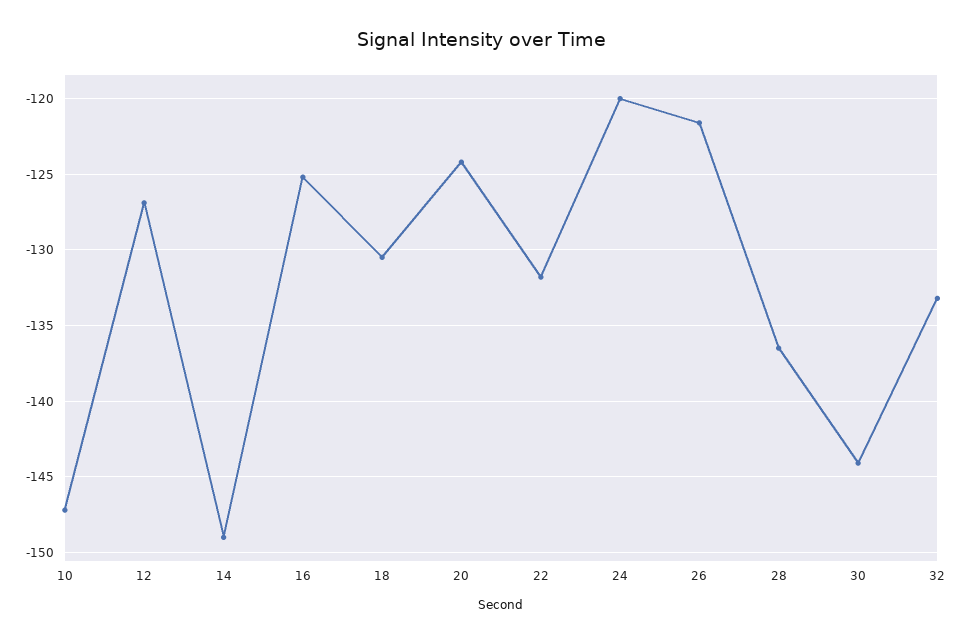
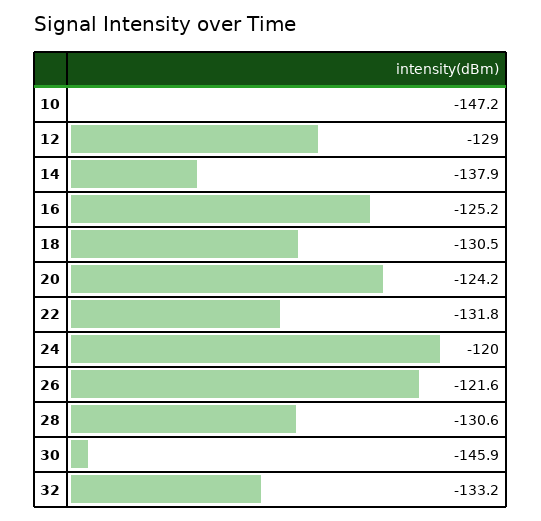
  {
    "10": -147.2,
-   "12": -127,
+   "12": -129,
-   "14": -149,
+   "14": -137.9,
    "16": -125.2,
    "18": -130.5,
    "20": -124.2,
    "22": -131.8,
    "24": -120,
    "26": -121.6,
-   "28": -136.5,
+   "28": -130.6,
-   "30": -144,
+   "30": -145.9,
    "32": -133.2
  }

